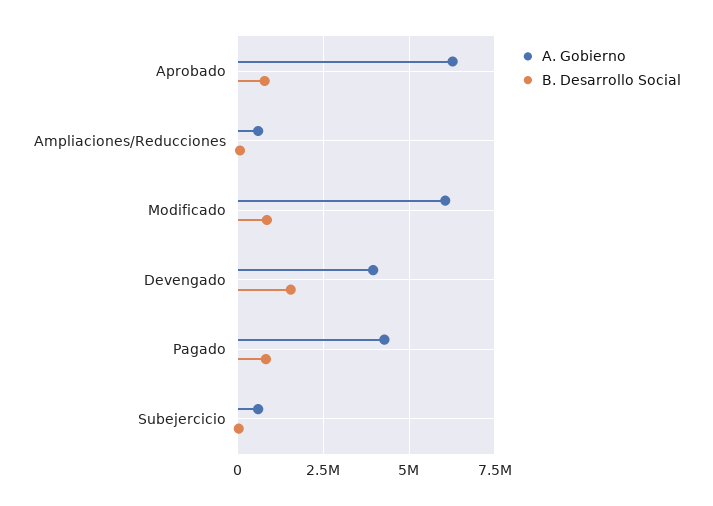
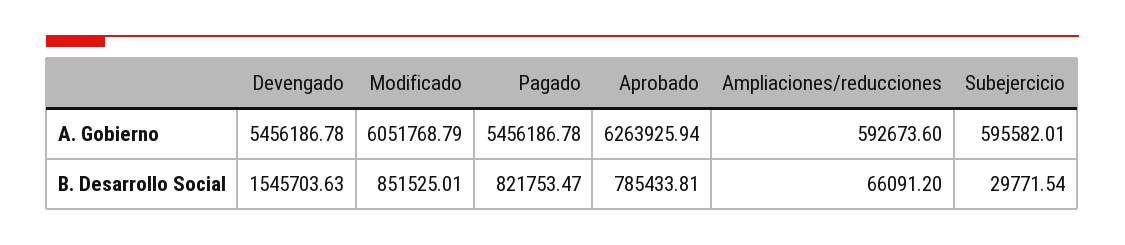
  {
    "A. Gobierno": {
      "Aprobado": 6263925.94,
      "Ampliaciones/Reducciones": 592673.6,
      "Modificado": 6051768.79,
-     "Devengado": 4000000,
+     "Devengado": 5456186.78,
-     "Pagado": 4250000,
+     "Pagado": 5456186.78,
      "Subejercicio": 595582.01
    },
    "B. Desarrollo Social": {
      "Aprobado": 785433.81,
      "Ampliaciones/Reducciones": 66091.2,
      "Modificado": 851525.01,
      "Devengado": 1545703.63,
      "Pagado": 821753.47,
      "Subejercicio": 29771.54
    }
  }

